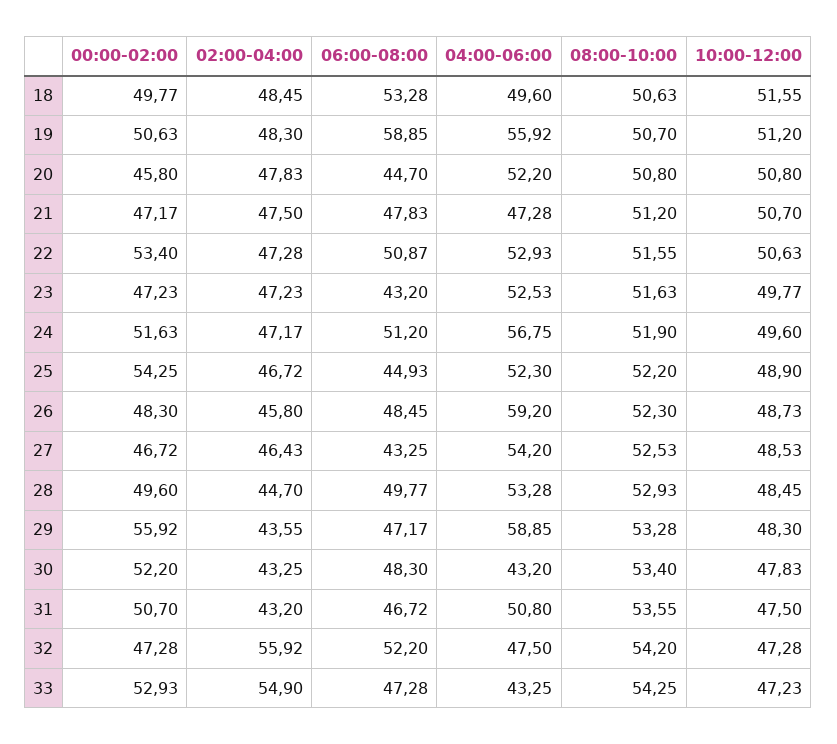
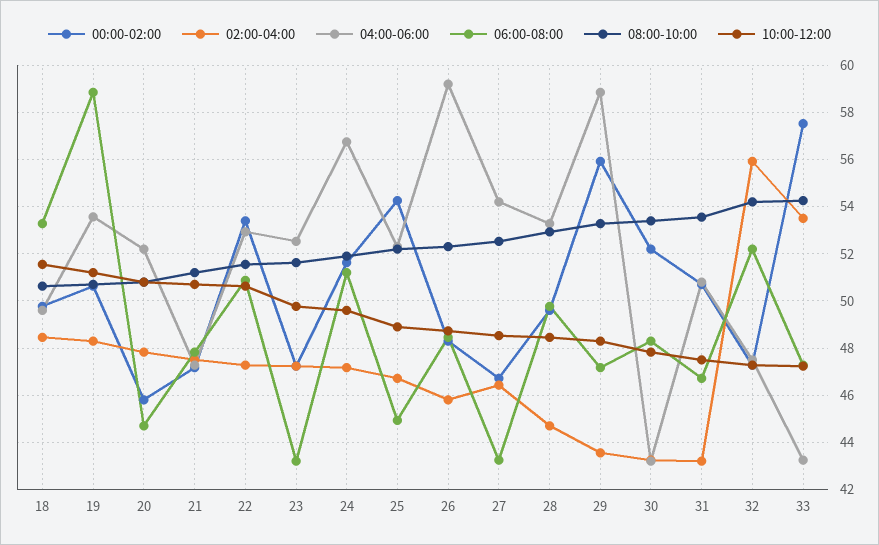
  {
    "00:00-02:00": {
      "18": 49.77,
      "19": 50.63,
      "20": 45.8,
      "21": 47.17,
      "22": 53.4,
      "23": 47.23,
      "24": 51.63,
      "25": 54.25,
      "26": 48.3,
      "27": 46.72,
      "28": 49.6,
      "29": 55.92,
      "30": 52.2,
      "31": 50.7,
      "32": 47.28,
-     "33": 52.93
+     "33": 57.5
    },
    "02:00-04:00": {
      "18": 48.45,
      "19": 48.3,
      "20": 47.83,
      "21": 47.5,
      "22": 47.28,
      "23": 47.23,
      "24": 47.17,
      "25": 46.72,
      "26": 45.8,
      "27": 46.43,
      "28": 44.7,
      "29": 43.55,
      "30": 43.25,
      "31": 43.2,
      "32": 55.92,
-     "33": 54.9
+     "33": 53.5
    },
    "06:00-08:00": {
      "18": 53.28,
      "19": 58.85,
      "20": 44.7,
      "21": 47.83,
      "22": 50.87,
      "23": 43.2,
      "24": 51.2,
      "25": 44.93,
      "26": 48.45,
      "27": 43.25,
      "28": 49.77,
      "29": 47.17,
      "30": 48.3,
      "31": 46.72,
      "32": 52.2,
      "33": 47.28
    },
    "04:00-06:00": {
      "18": 49.6,
-     "19": 55.92,
+     "19": 53.5,
      "20": 52.2,
      "21": 47.28,
      "22": 52.93,
      "23": 52.53,
      "24": 56.75,
      "25": 52.3,
      "26": 59.2,
      "27": 54.2,
      "28": 53.28,
      "29": 58.85,
      "30": 43.2,
      "31": 50.8,
      "32": 47.5,
      "33": 43.25
    },
    "08:00-10:00": {
      "18": 50.63,
      "19": 50.7,
      "20": 50.8,
      "21": 51.2,
      "22": 51.55,
      "23": 51.63,
      "24": 51.9,
      "25": 52.2,
      "26": 52.3,
      "27": 52.53,
      "28": 52.93,
      "29": 53.28,
      "30": 53.4,
      "31": 53.55,
      "32": 54.2,
      "33": 54.25
    },
    "10:00-12:00": {
      "18": 51.55,
      "19": 51.2,
      "20": 50.8,
      "21": 50.7,
      "22": 50.63,
      "23": 49.77,
      "24": 49.6,
      "25": 48.9,
      "26": 48.73,
      "27": 48.53,
      "28": 48.45,
      "29": 48.3,
      "30": 47.83,
      "31": 47.5,
      "32": 47.28,
      "33": 47.23
    }
  }

